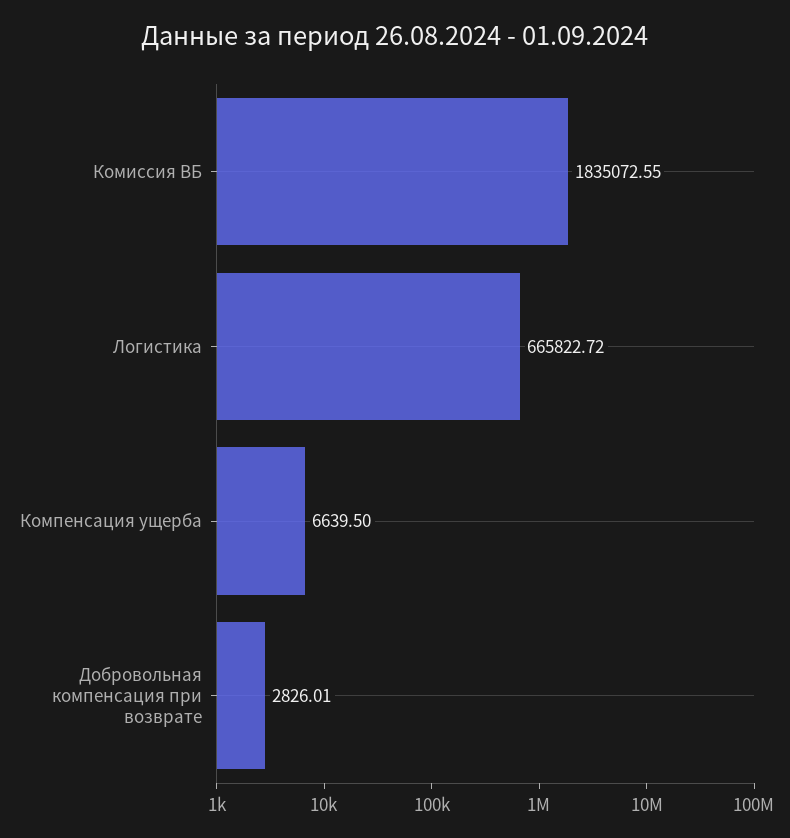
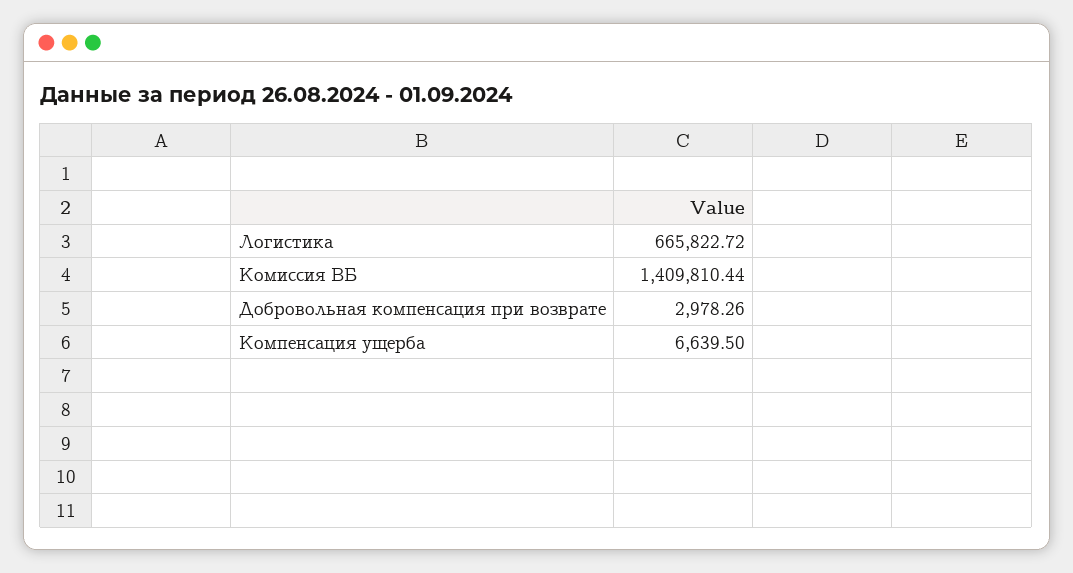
  {
-   "Комиссия ВБ": 1835072.55,
+   "Комиссия ВБ": 1409810.44,
    "Логистика": 665822.72,
    "Компенсация ущерба": 6639.5,
-   "Добровольная компенсация при возврате": 2826.01
+   "Добровольная компенсация при возврате": 2978.26
  }

